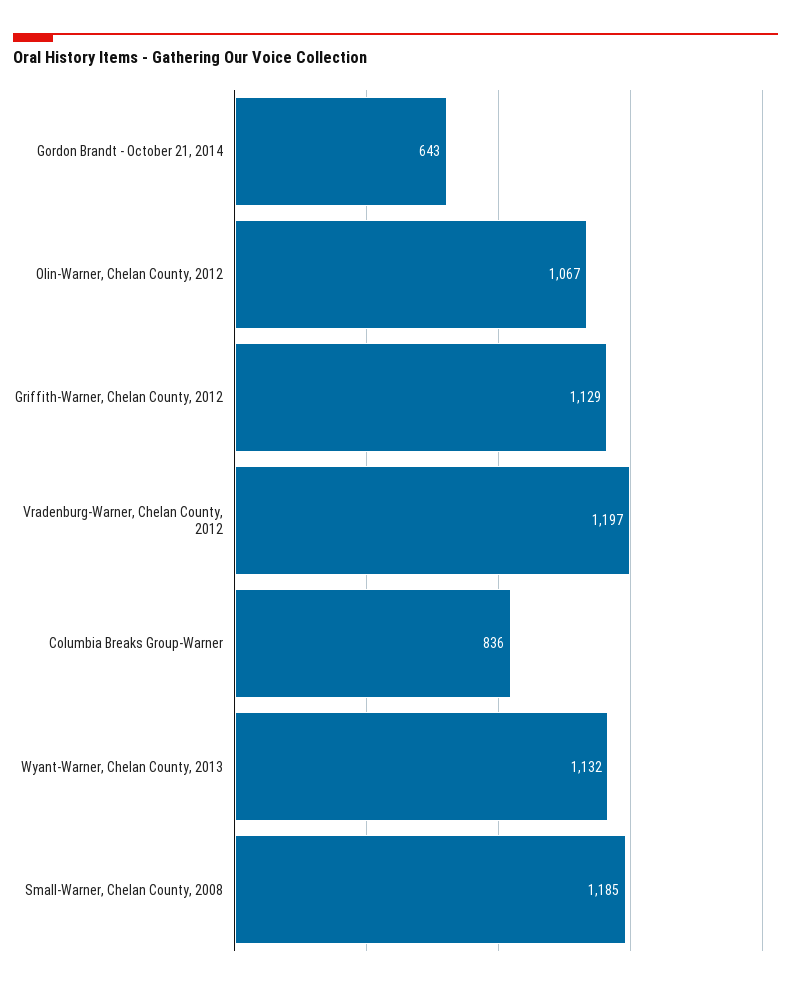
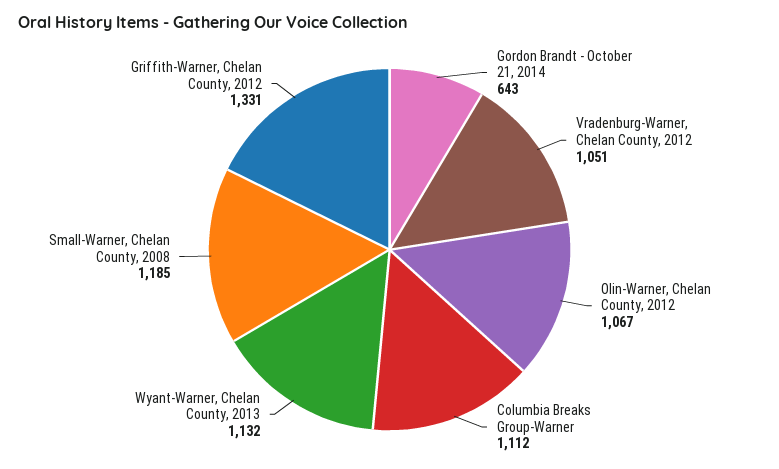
  {
    "Gordon Brandt - October 21, 2014": 643,
    "Olin-Warner, Chelan County, 2012": 1067,
-   "Griffith-Warner, Chelan County, 2012": 1129,
+   "Griffith-Warner, Chelan County, 2012": 1331,
-   "Vradenburg-Warner, Chelan County, 2012": 1197,
+   "Vradenburg-Warner, Chelan County, 2012": 1051,
-   "Columbia Breaks Group-Warner": 836,
+   "Columbia Breaks Group-Warner": 1112,
    "Wyant-Warner, Chelan County, 2013": 1132,
    "Small-Warner, Chelan County, 2008": 1185
  }

